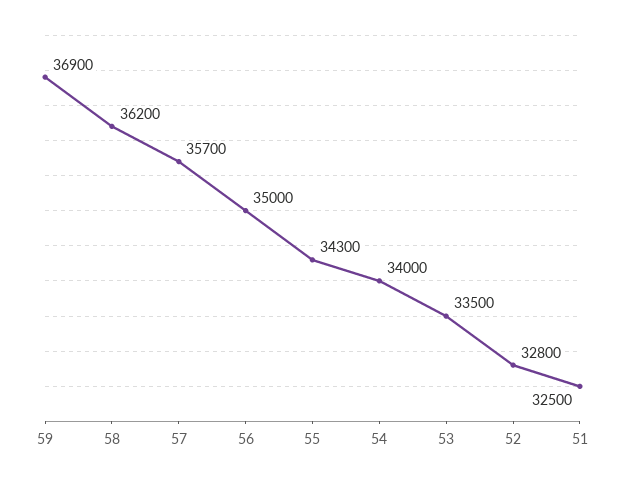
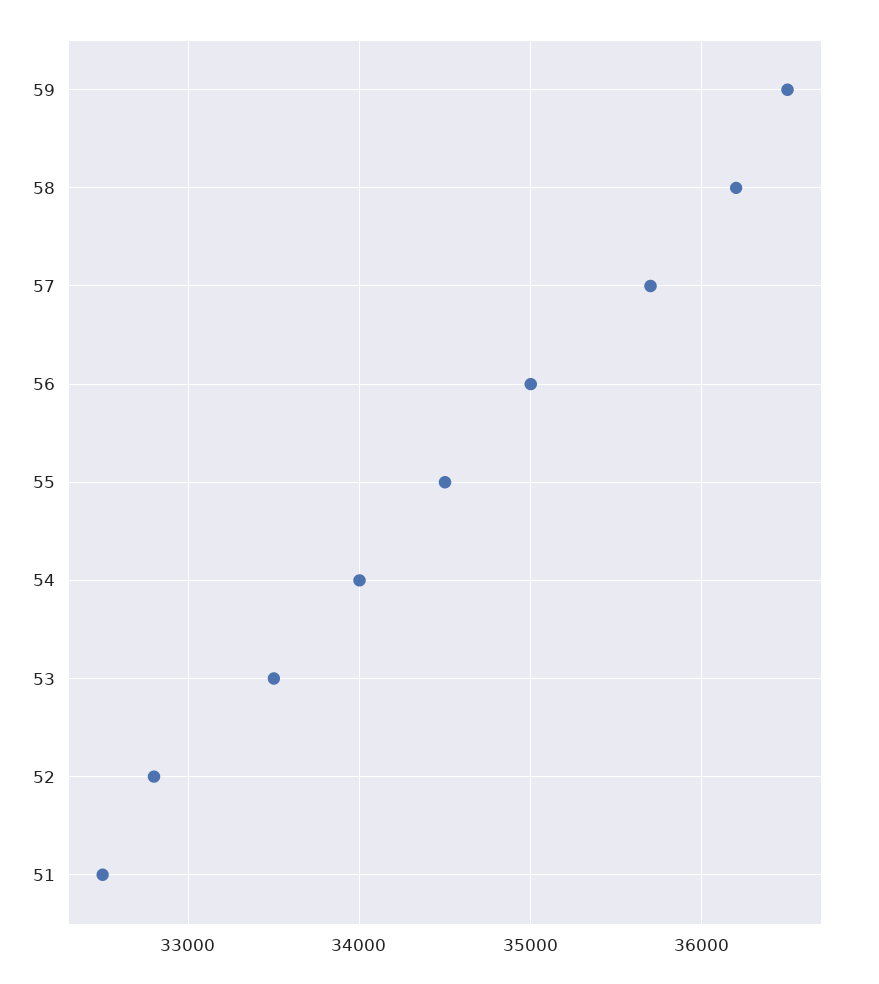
  {
-   "59": 36900,
+   "59": 36500,
    "58": 36200,
    "57": 35700,
    "56": 35000,
-   "55": 34300,
+   "55": 34500,
    "54": 34000,
    "53": 33500,
    "52": 32800,
    "51": 32500
  }

